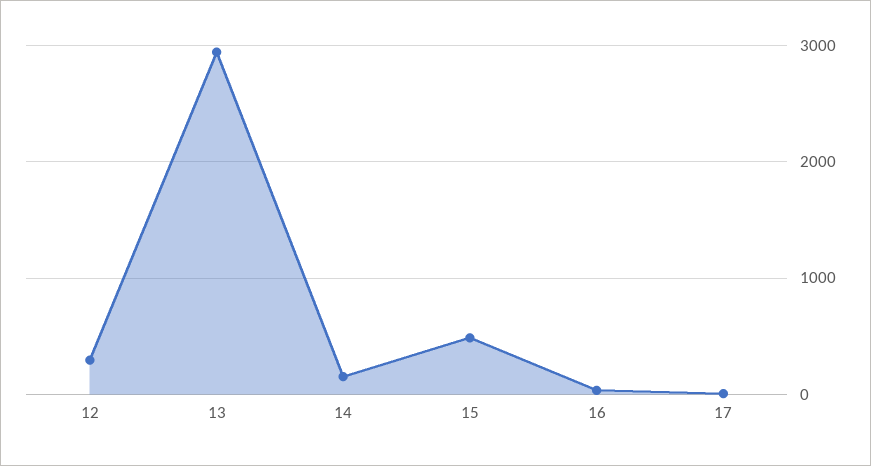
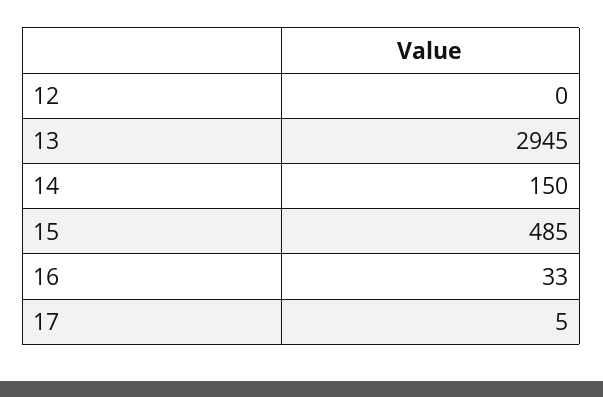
  {
-   "12": 300,
+   "12": 0,
    "13": 2945,
    "14": 150,
    "15": 485,
    "16": 33,
    "17": 5
  }

